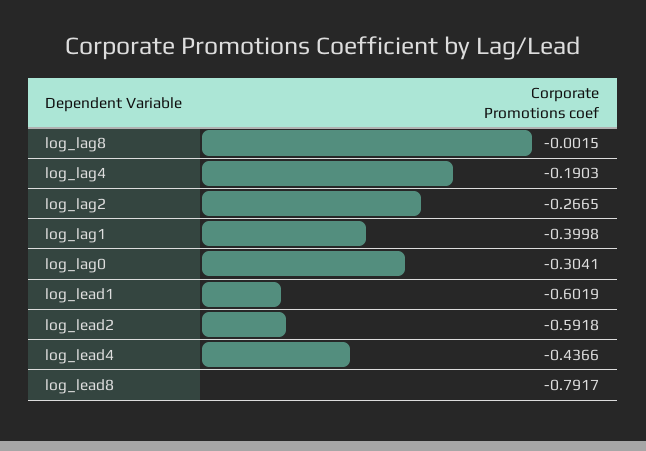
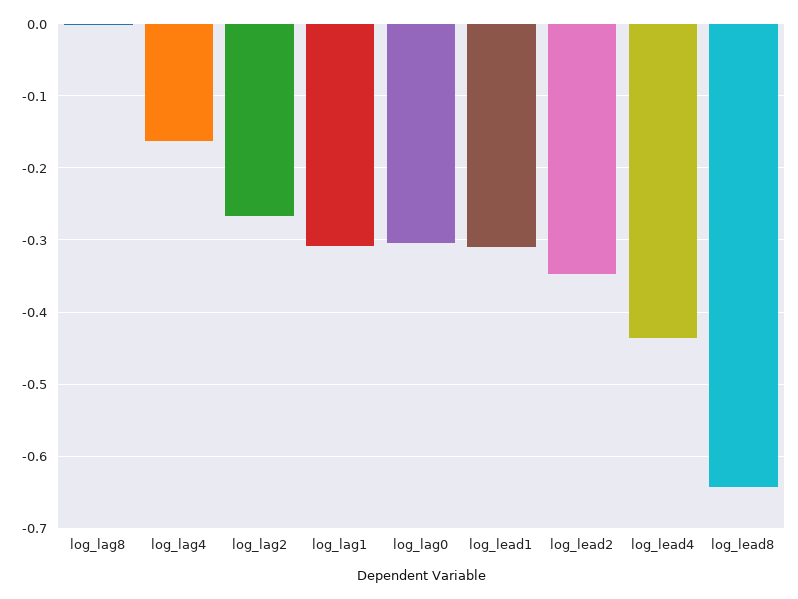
  {
    "log_lag8": -0.0015,
-   "log_lag4": -0.1903,
+   "log_lag4": -0.16,
    "log_lag2": -0.2665,
-   "log_lag1": -0.3998,
+   "log_lag1": -0.31,
    "log_lag0": -0.3041,
-   "log_lead1": -0.6019,
+   "log_lead1": -0.31,
-   "log_lead2": -0.5918,
+   "log_lead2": -0.35,
    "log_lead4": -0.4366,
-   "log_lead8": -0.7917
+   "log_lead8": -0.64
  }

